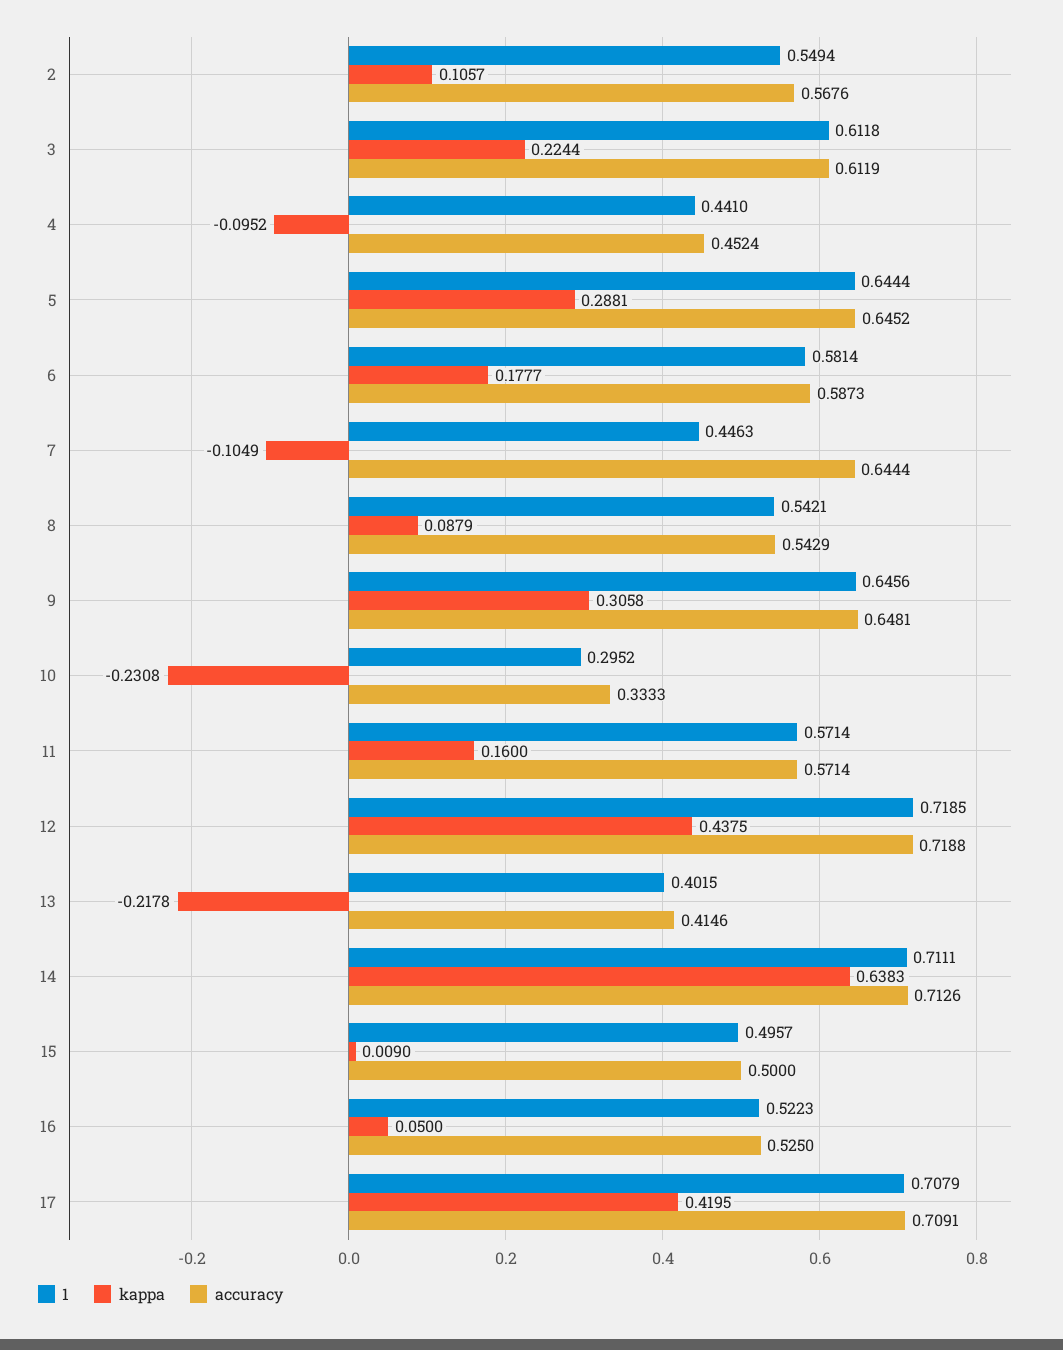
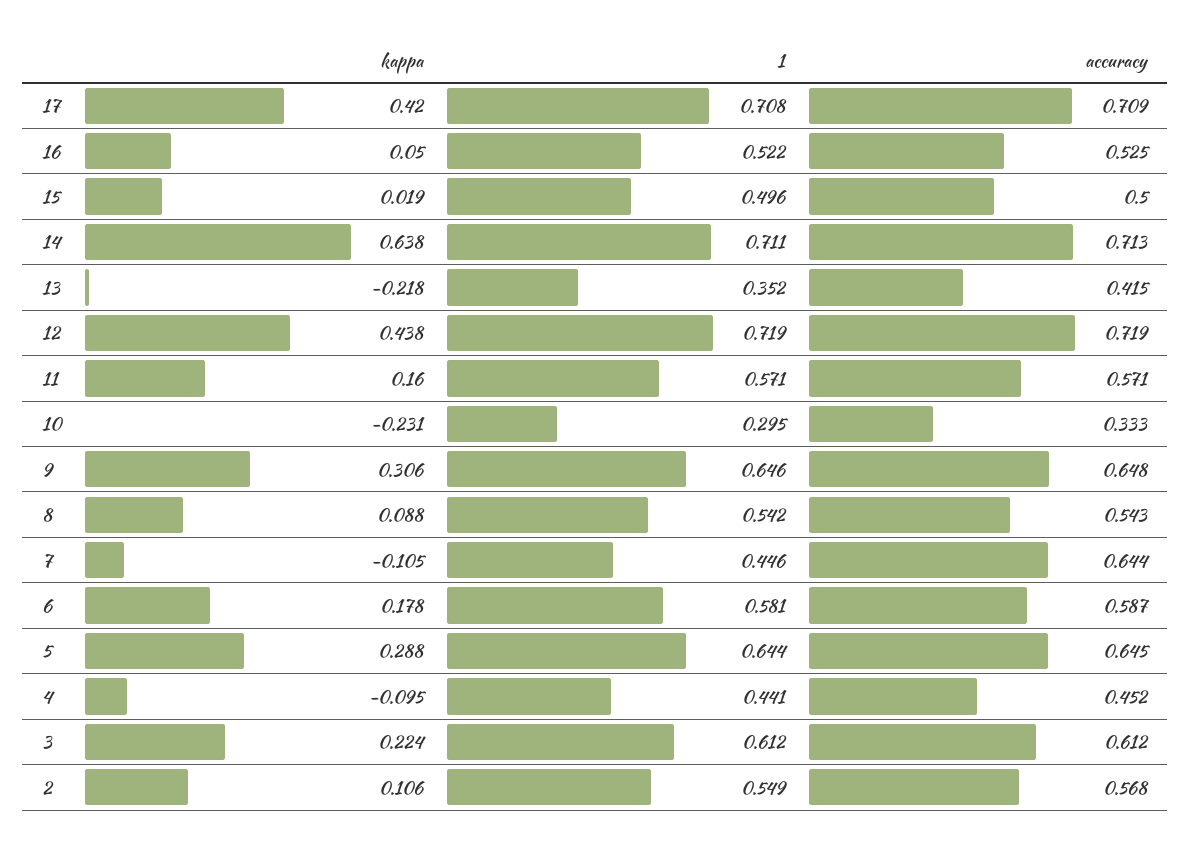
  {
    "1": {
      "2": 0.5494,
      "3": 0.6118,
      "4": 0.441,
      "5": 0.6444,
      "6": 0.5814,
      "7": 0.4463,
      "8": 0.5421,
      "9": 0.6456,
      "10": 0.2952,
      "11": 0.5714,
      "12": 0.7185,
-     "13": 0.4015,
+     "13": 0.352,
      "14": 0.7111,
      "15": 0.4957,
      "16": 0.5223,
      "17": 0.7079
    },
    "kappa": {
      "2": 0.1057,
      "3": 0.2244,
      "4": -0.0952,
      "5": 0.2881,
      "6": 0.1777,
      "7": -0.1049,
      "8": 0.0879,
      "9": 0.3058,
      "10": -0.2308,
      "11": 0.16,
      "12": 0.4375,
      "13": -0.2178,
      "14": 0.6383,
-     "15": 0.009,
+     "15": 0.019,
      "16": 0.05,
      "17": 0.4195
    },
    "accuracy": {
      "2": 0.5676,
      "3": 0.6119,
      "4": 0.4524,
      "5": 0.6452,
      "6": 0.5873,
      "7": 0.6444,
      "8": 0.5429,
      "9": 0.6481,
      "10": 0.3333,
      "11": 0.5714,
      "12": 0.7188,
      "13": 0.4146,
      "14": 0.7126,
      "15": 0.5,
      "16": 0.525,
      "17": 0.7091
    }
  }

